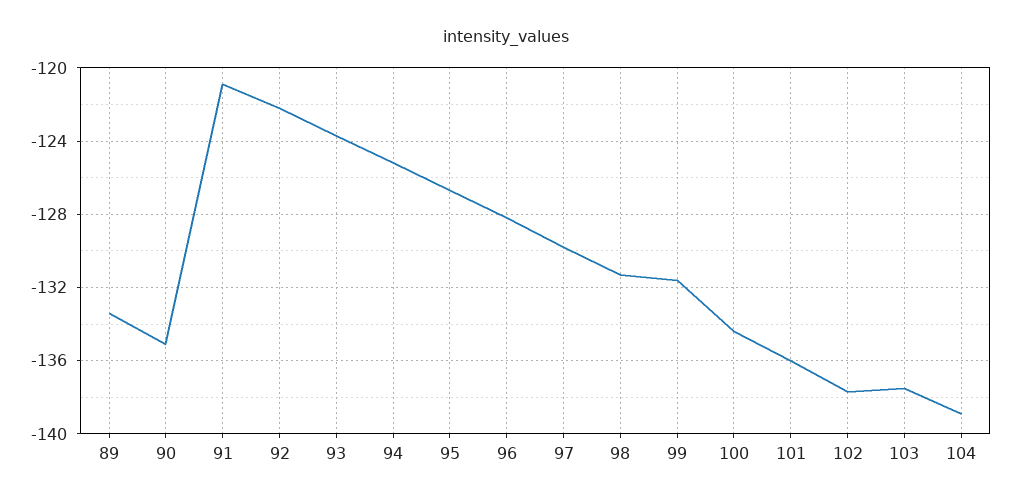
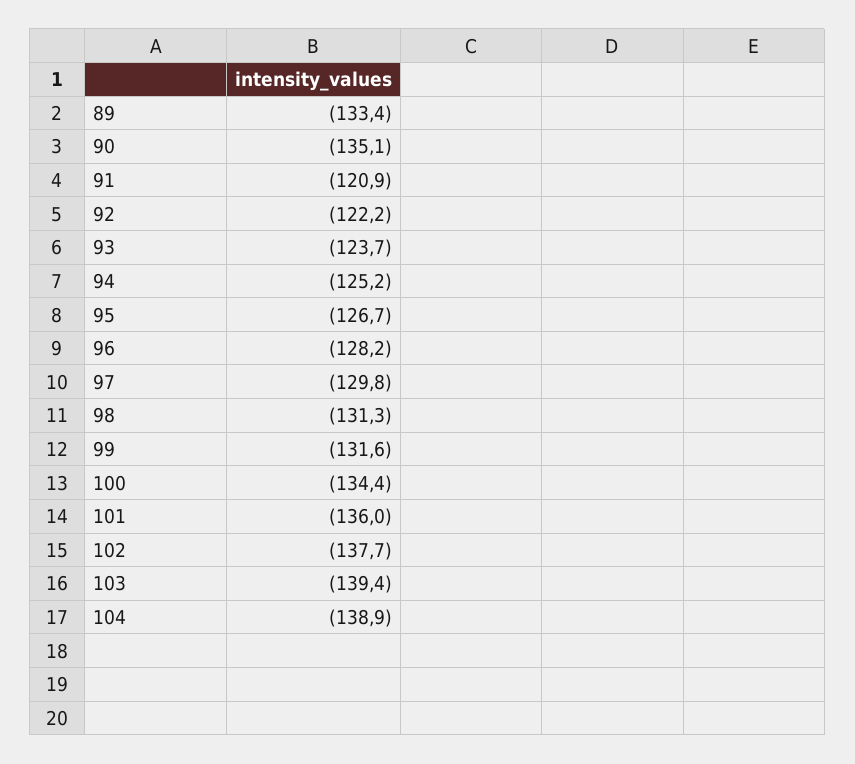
  {
    "89": -133.4,
    "90": -135.1,
    "91": -120.9,
    "92": -122.2,
    "93": -123.7,
    "94": -125.2,
    "95": -126.7,
    "96": -128.2,
    "97": -129.8,
    "98": -131.3,
    "99": -131.6,
    "100": -134.4,
    "101": -136,
    "102": -137.7,
-   "103": -137.5,
+   "103": -139.4,
    "104": -138.9
  }

